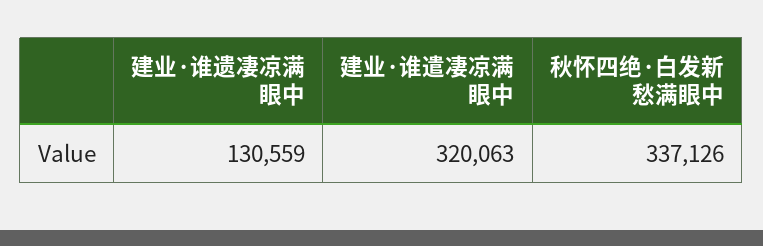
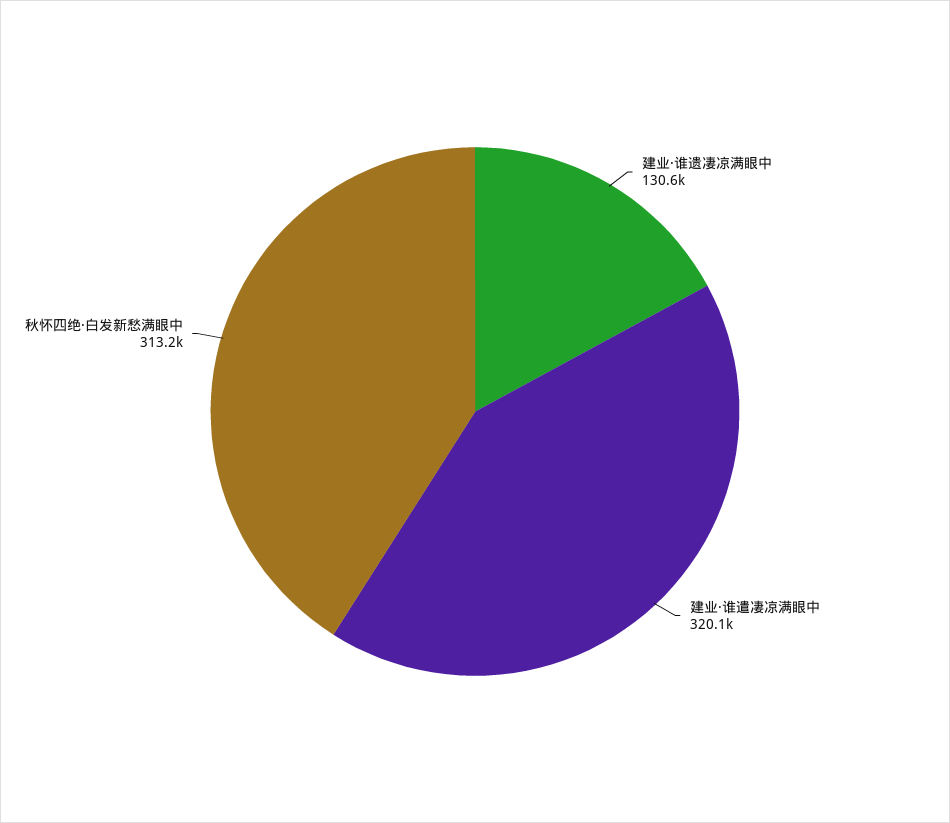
  {
    "建业·谁遗凄凉满眼中": 130559,
    "建业·谁遣凄凉满眼中": 320063,
-   "秋怀四绝·白发新愁满眼中": 337126
+   "秋怀四绝·白发新愁满眼中": 313200
  }

